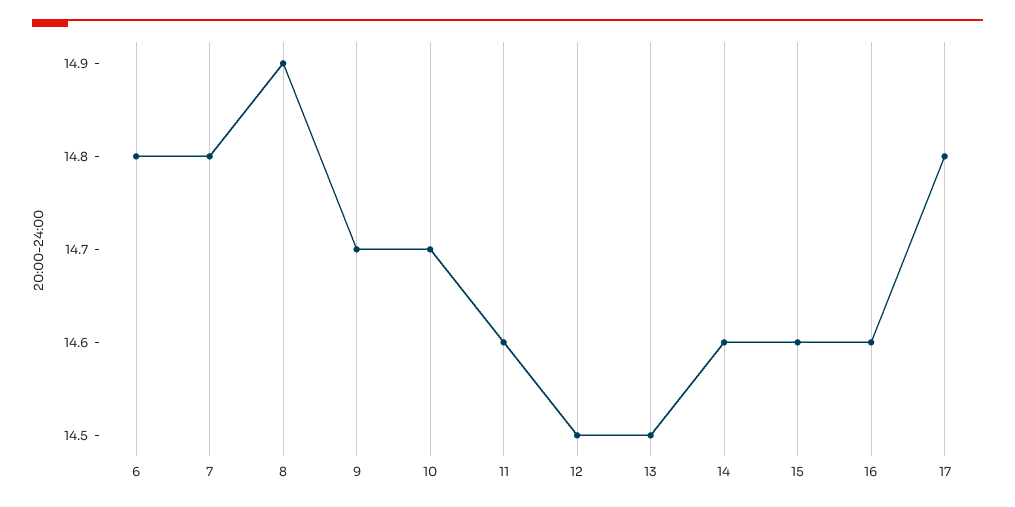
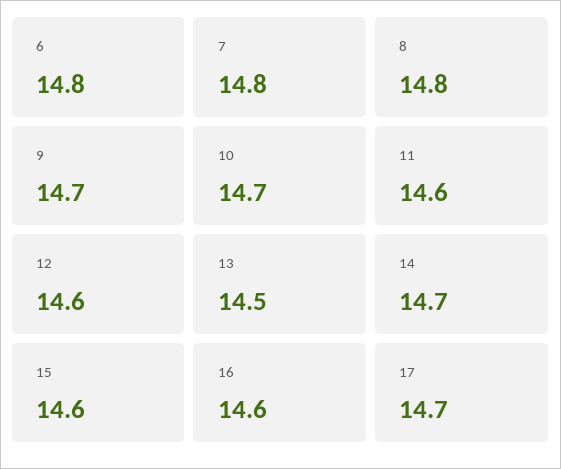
  {
    "6": 14.8,
    "7": 14.8,
-   "8": 14.9,
+   "8": 14.8,
    "9": 14.7,
    "10": 14.7,
    "11": 14.6,
-   "12": 14.5,
+   "12": 14.6,
    "13": 14.5,
-   "14": 14.6,
+   "14": 14.7,
    "15": 14.6,
    "16": 14.6,
-   "17": 14.8
+   "17": 14.7
  }

